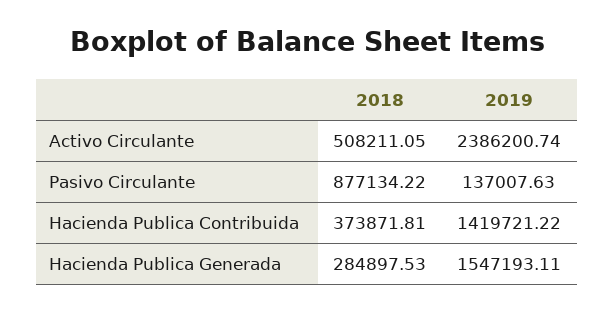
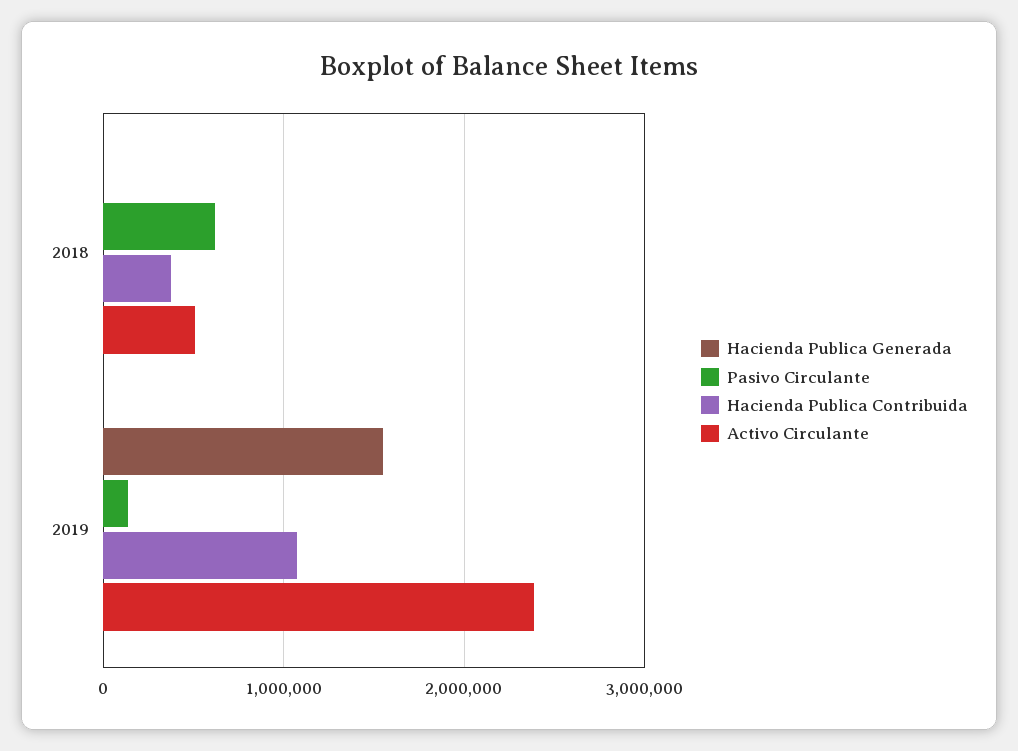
  {
    "Activo Circulante": {
      "2018": 508211.05,
      "2019": 2386200.74
    },
    "Pasivo Circulante": {
-     "2018": 877134.22,
+     "2018": 600000,
      "2019": 137007.63
    },
    "Hacienda Publica Contribuida": {
      "2018": 373871.81,
-     "2019": 1419721.22
+     "2019": 1100000
    },
    "Hacienda Publica Generada": {
-     "2018": 284897.53,
+     "2018": 0,
      "2019": 1547193.11
    }
  }

